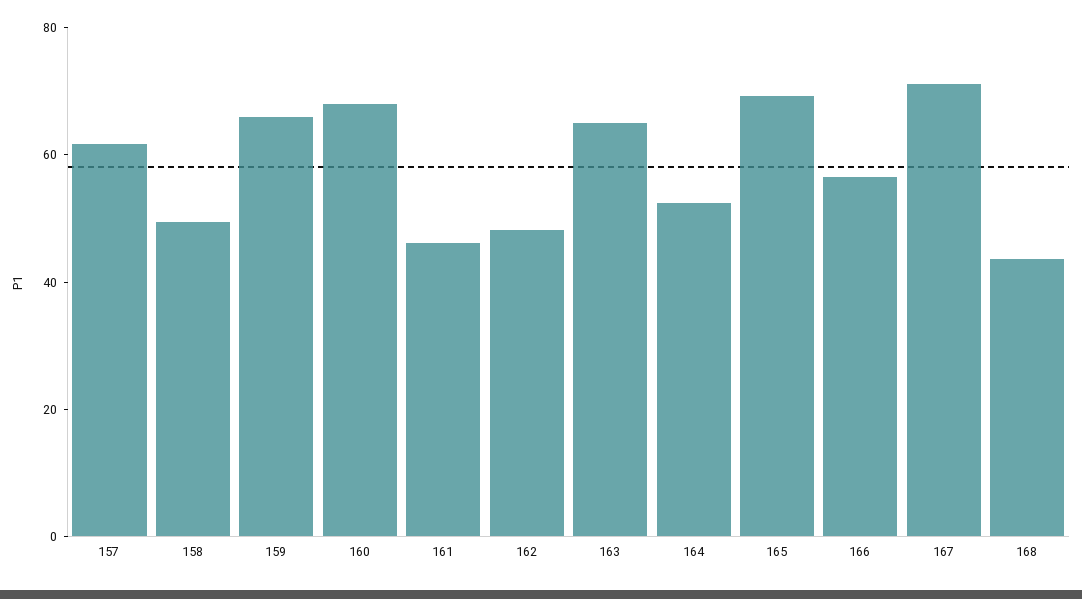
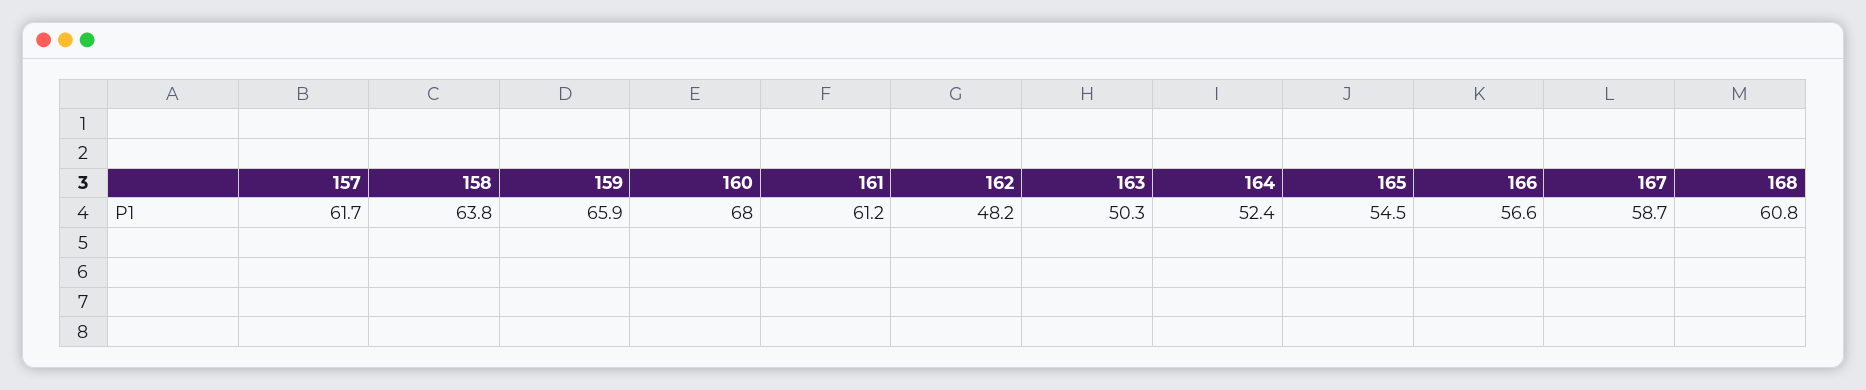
  {
    "157": 61.7,
-   "158": 50,
+   "158": 63.8,
    "159": 65.9,
    "160": 68,
-   "161": 45,
+   "161": 61.2,
    "162": 48.2,
-   "163": 65,
+   "163": 50.3,
    "164": 52.4,
-   "165": 70,
+   "165": 54.5,
    "166": 56.6,
-   "167": 70,
+   "167": 58.7,
-   "168": 45
+   "168": 60.8
  }

